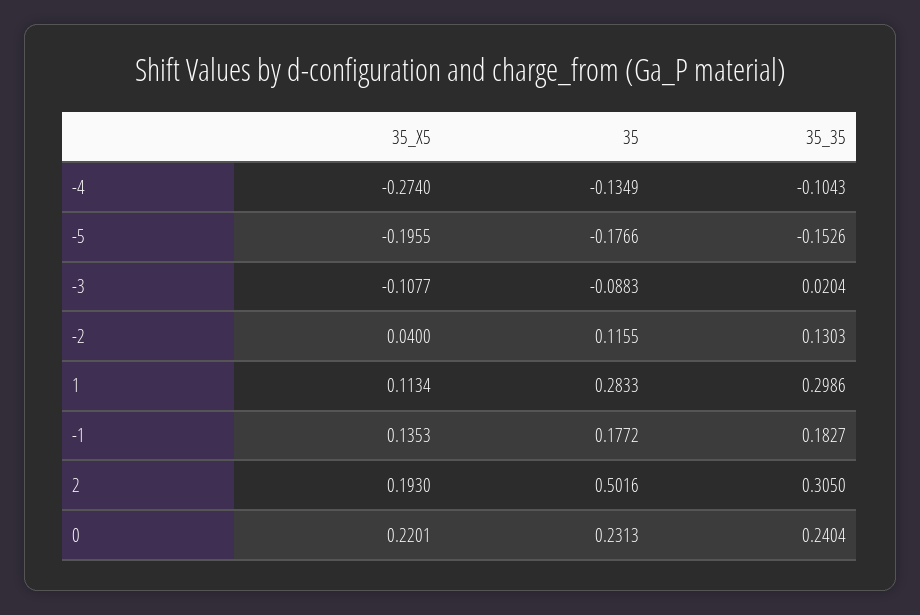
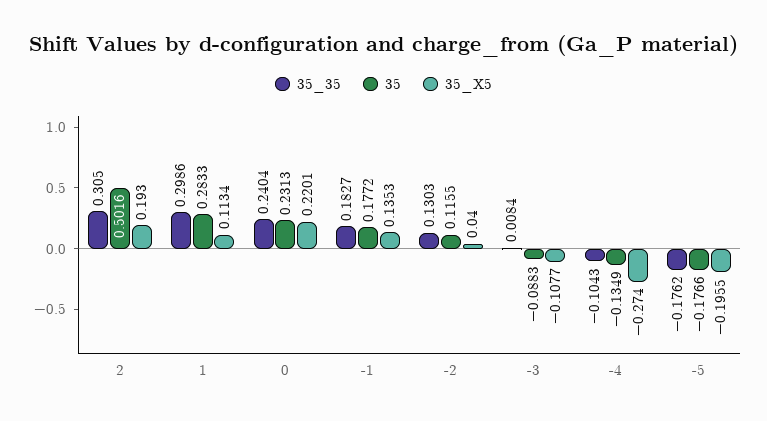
  {
    "35_X5": {
      "-4": -0.274,
      "-5": -0.1955,
      "-3": -0.1077,
      "-2": 0.04,
      "1": 0.1134,
      "-1": 0.1353,
      "2": 0.193,
      "0": 0.2201
    },
    "35": {
      "-4": -0.1349,
      "-5": -0.1766,
      "-3": -0.0883,
      "-2": 0.1155,
      "1": 0.2833,
      "-1": 0.1772,
      "2": 0.5016,
      "0": 0.2313
    },
    "35_35": {
      "-4": -0.1043,
-     "-5": -0.1526,
+     "-5": -0.1762,
-     "-3": 0.0204,
+     "-3": 0.0084,
      "-2": 0.1303,
      "1": 0.2986,
      "-1": 0.1827,
      "2": 0.305,
      "0": 0.2404
    }
  }

